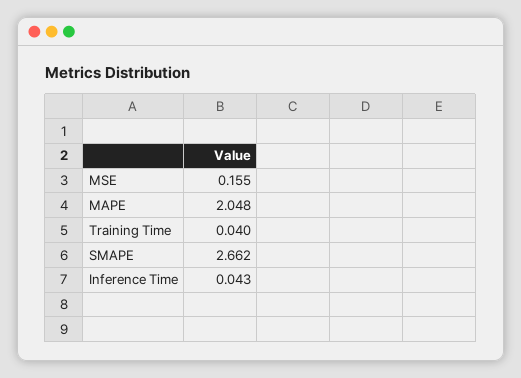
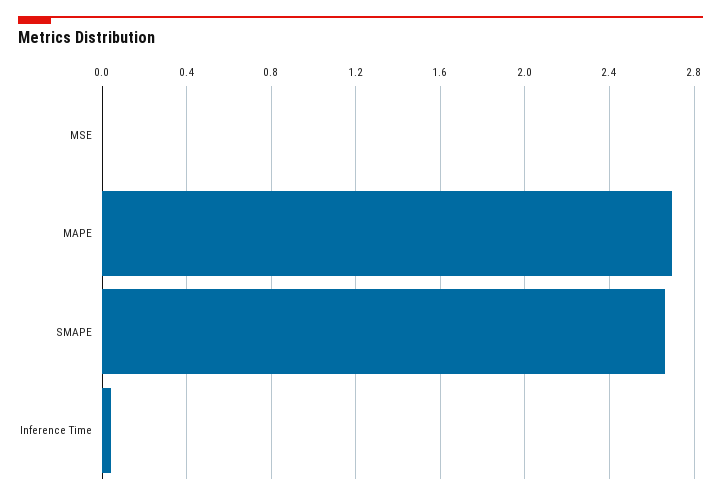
  {
-   "MSE": 0.155,
+   "MSE": 0,
-   "MAPE": 2.048,
+   "MAPE": 2.7,
-   "Training Time": 0.04,
    "SMAPE": 2.662,
    "Inference Time": 0.043
  }

